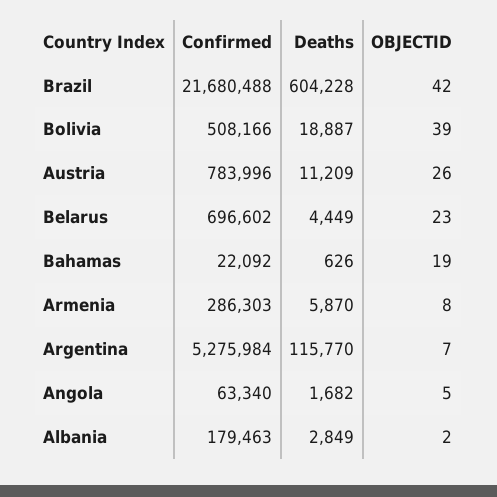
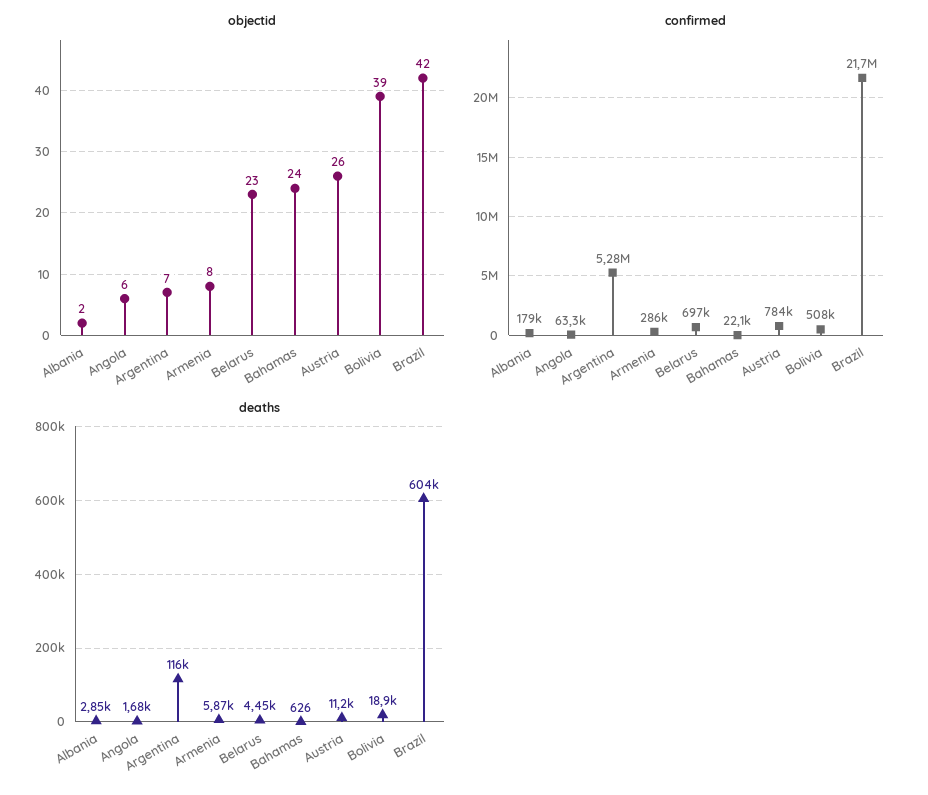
  {
    "Confirmed": {
      "Brazil": 21680488,
      "Bolivia": 508166,
      "Austria": 783996,
      "Belarus": 696602,
      "Bahamas": 22092,
      "Armenia": 286303,
      "Argentina": 5275984,
      "Angola": 63340,
      "Albania": 179463
    },
    "Deaths": {
      "Brazil": 604228,
      "Bolivia": 18887,
      "Austria": 11209,
      "Belarus": 4449,
      "Bahamas": 626,
      "Armenia": 5870,
      "Argentina": 115770,
      "Angola": 1682,
      "Albania": 2849
    },
    "OBJECTID": {
      "Brazil": 42,
      "Bolivia": 39,
      "Austria": 26,
      "Belarus": 23,
-     "Bahamas": 19,
+     "Bahamas": 24,
      "Armenia": 8,
      "Argentina": 7,
-     "Angola": 5,
+     "Angola": 6,
      "Albania": 2
    }
  }

